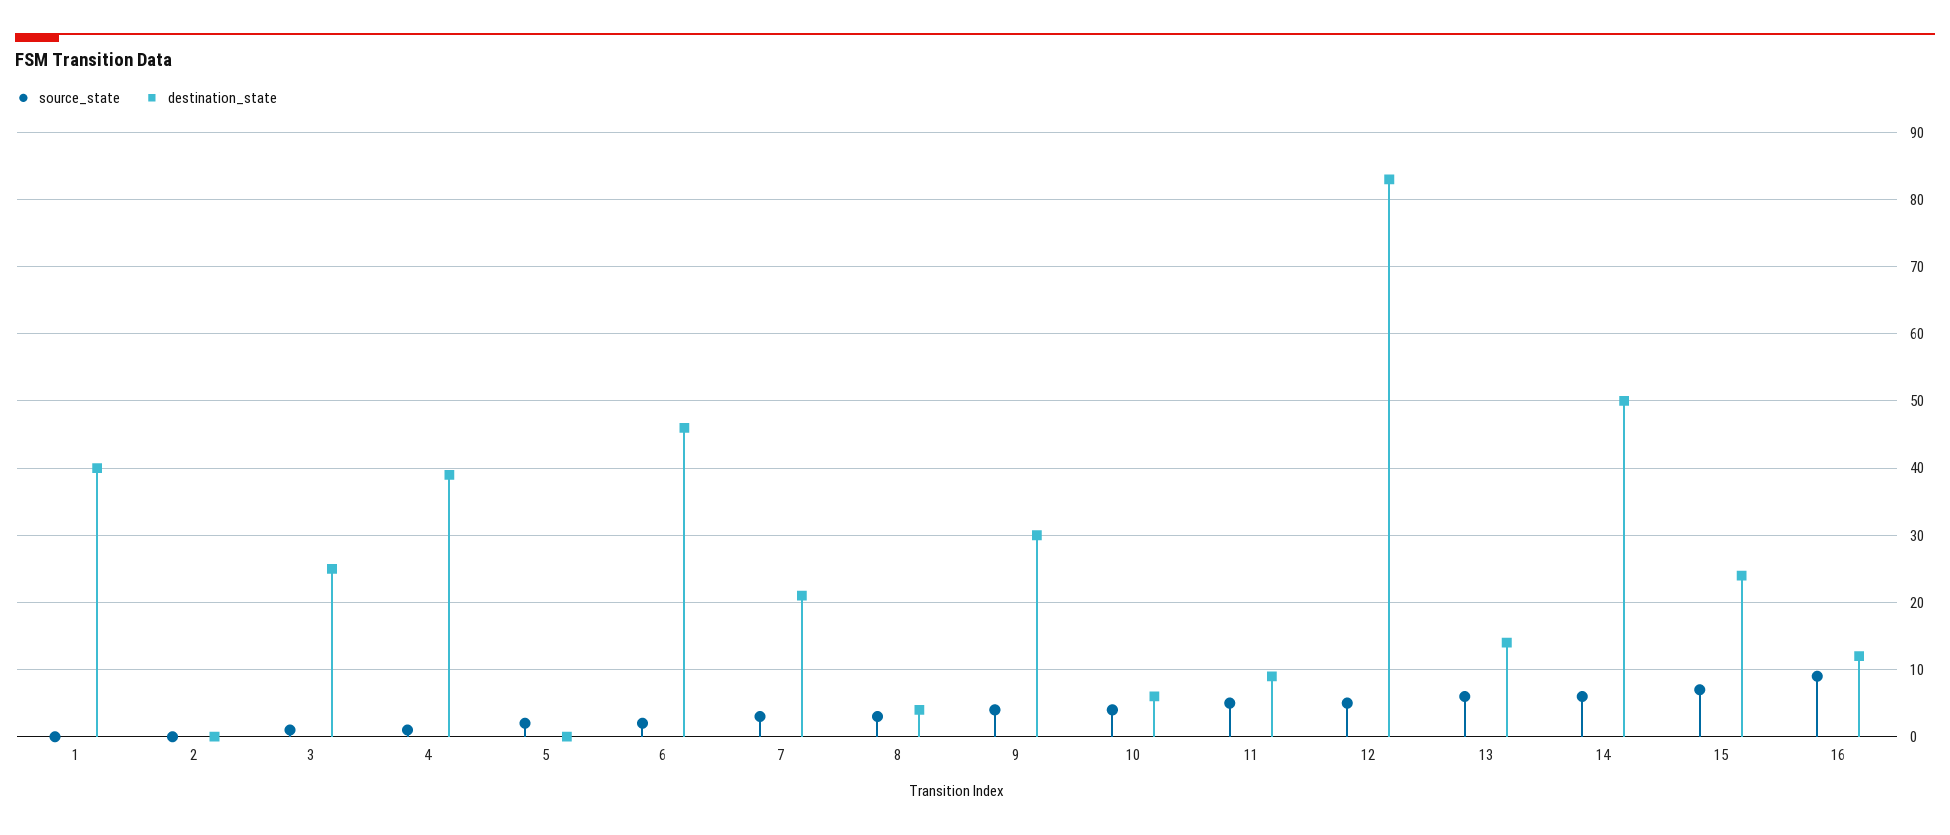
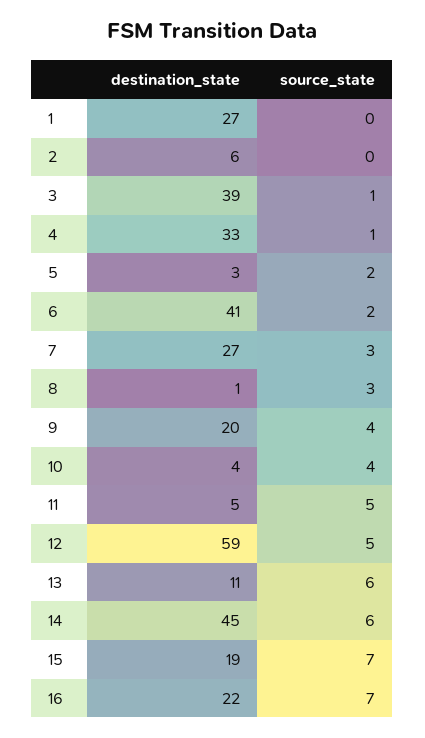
  {
    "source_state": {
      "1": 0,
      "2": 0,
      "3": 1,
      "4": 1,
      "5": 2,
      "6": 2,
      "7": 3,
      "8": 3,
      "9": 4,
      "10": 4,
      "11": 5,
      "12": 5,
      "13": 6,
      "14": 6,
      "15": 7,
-     "16": 9
+     "16": 7
    },
    "destination_state": {
-     "1": 40,
+     "1": 27,
-     "2": 0,
+     "2": 6,
-     "3": 25,
+     "3": 39,
-     "4": 39,
+     "4": 33,
-     "5": 0,
+     "5": 3,
-     "6": 46,
+     "6": 41,
-     "7": 21,
+     "7": 27,
-     "8": 4,
+     "8": 1,
-     "9": 30,
+     "9": 20,
-     "10": 6,
+     "10": 4,
-     "11": 9,
+     "11": 5,
-     "12": 83,
+     "12": 59,
-     "13": 14,
+     "13": 11,
-     "14": 50,
+     "14": 45,
-     "15": 24,
+     "15": 19,
-     "16": 12
+     "16": 22
    }
  }

